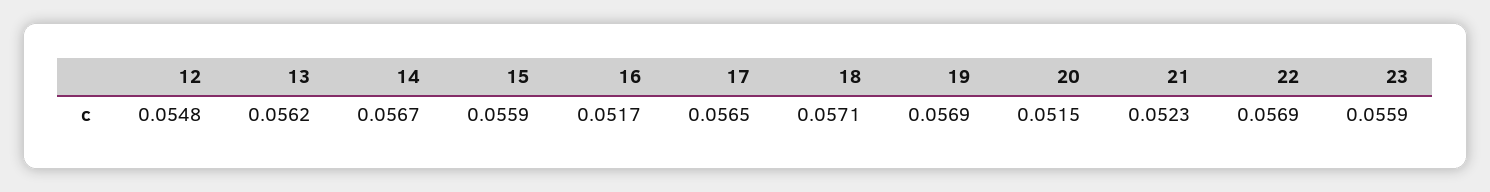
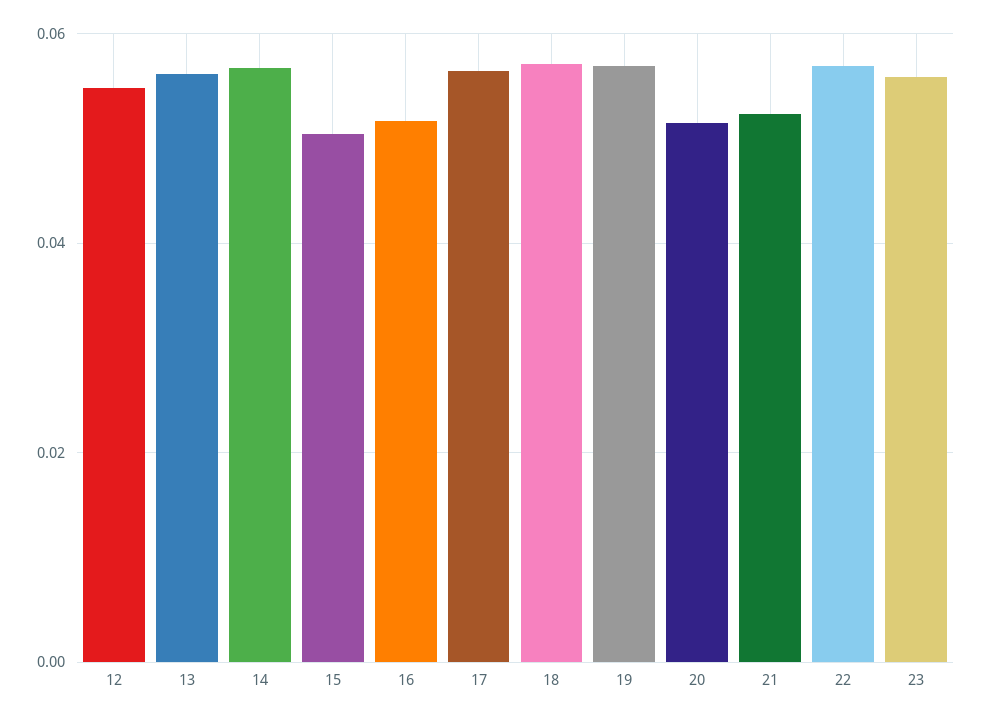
  {
    "12": 0.0548,
    "13": 0.0562,
    "14": 0.0567,
-   "15": 0.0559,
+   "15": 0.05,
    "16": 0.0517,
    "17": 0.0565,
    "18": 0.0571,
    "19": 0.0569,
    "20": 0.0515,
    "21": 0.0523,
    "22": 0.0569,
    "23": 0.0559
  }

